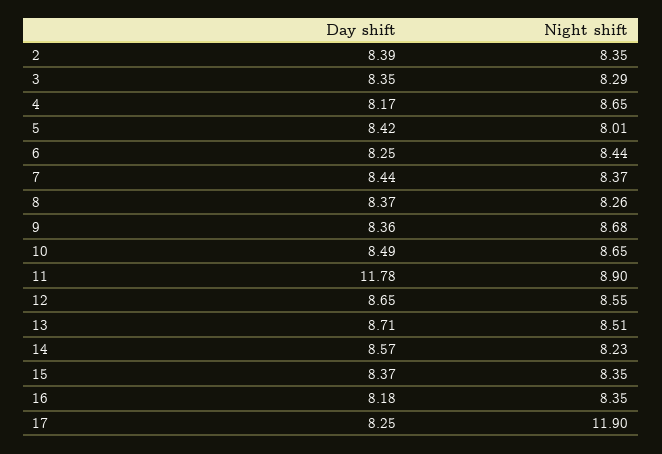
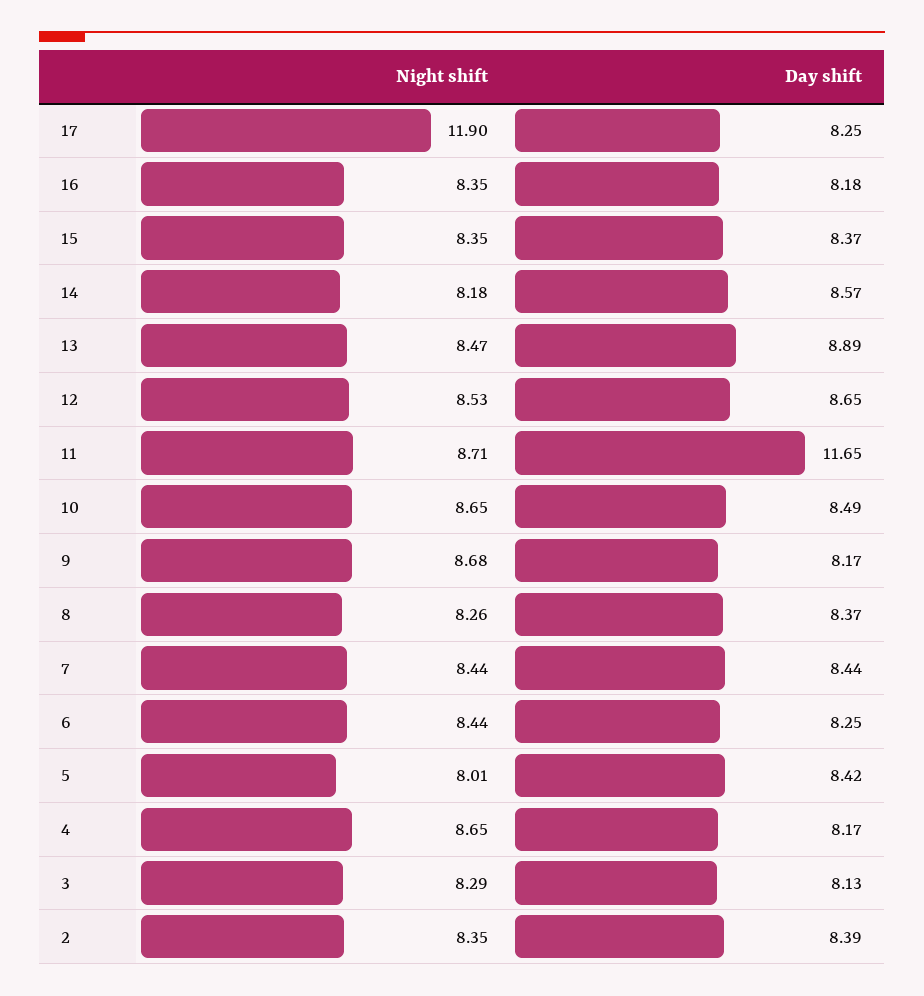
  {
    "Day shift": {
      "2": 8.39,
-     "3": 8.35,
+     "3": 8.13,
      "4": 8.17,
      "5": 8.42,
      "6": 8.25,
      "7": 8.44,
      "8": 8.37,
-     "9": 8.36,
+     "9": 8.17,
      "10": 8.49,
-     "11": 11.78,
+     "11": 11.65,
      "12": 8.65,
-     "13": 8.71,
+     "13": 8.89,
      "14": 8.57,
      "15": 8.37,
      "16": 8.18,
      "17": 8.25
    },
    "Night shift": {
      "2": 8.35,
      "3": 8.29,
      "4": 8.65,
      "5": 8.01,
      "6": 8.44,
-     "7": 8.37,
+     "7": 8.44,
      "8": 8.26,
      "9": 8.68,
      "10": 8.65,
-     "11": 8.9,
+     "11": 8.71,
-     "12": 8.55,
+     "12": 8.53,
-     "13": 8.51,
+     "13": 8.47,
-     "14": 8.23,
+     "14": 8.18,
      "15": 8.35,
      "16": 8.35,
      "17": 11.9
    }
  }

